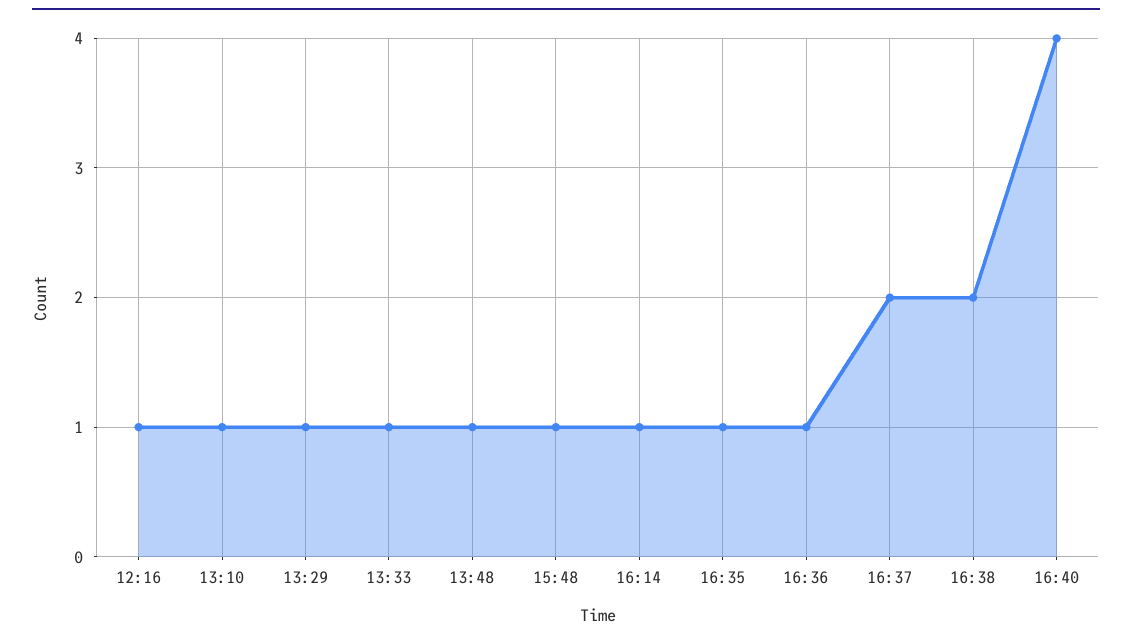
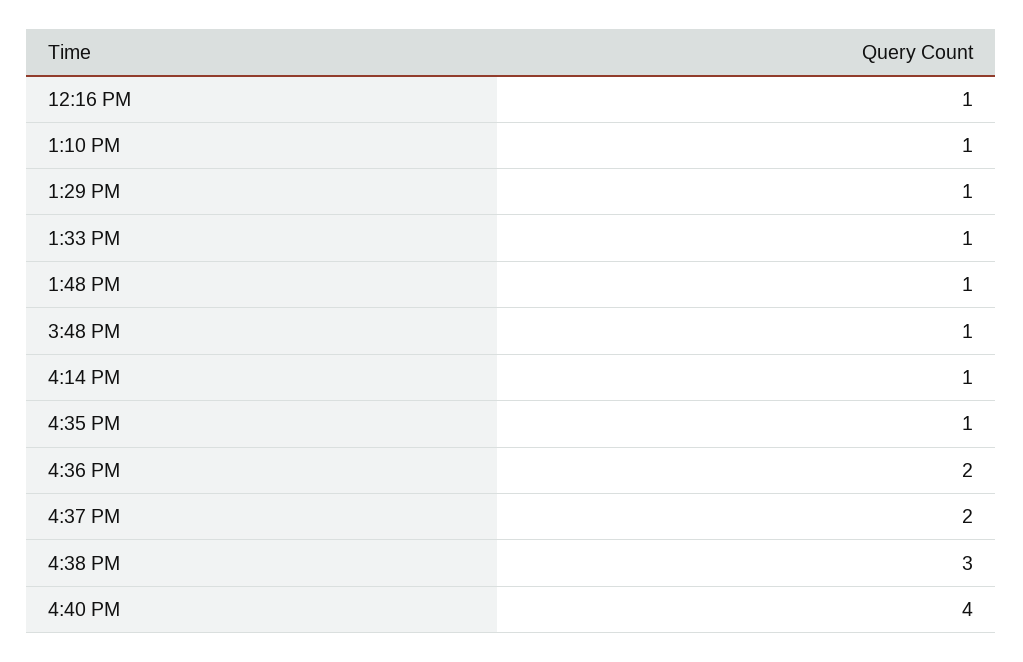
  {
    "12:16": 1,
    "13:10": 1,
    "13:29": 1,
    "13:33": 1,
    "13:48": 1,
    "15:48": 1,
    "16:14": 1,
    "16:35": 1,
-   "16:36": 1,
+   "16:36": 2,
    "16:37": 2,
-   "16:38": 2,
+   "16:38": 3,
    "16:40": 4
  }

